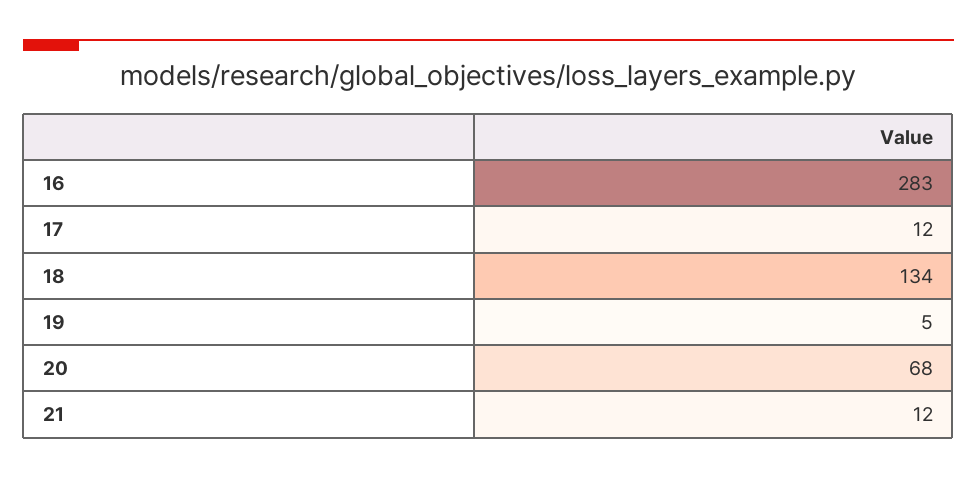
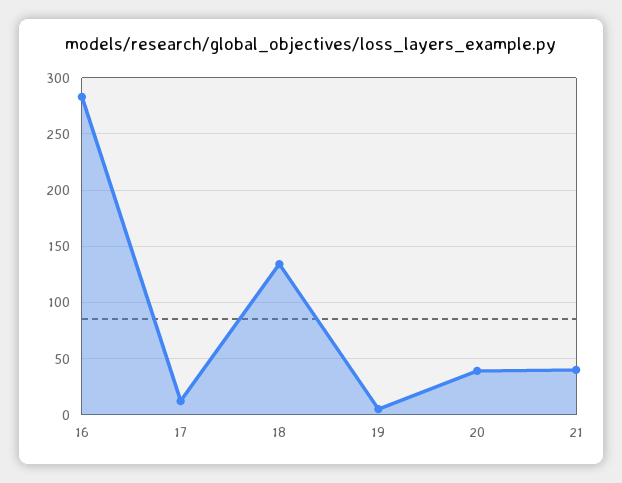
  {
    "16": 283,
    "17": 12,
    "18": 134,
    "19": 5,
-   "20": 68,
+   "20": 40,
-   "21": 12
+   "21": 40
  }

